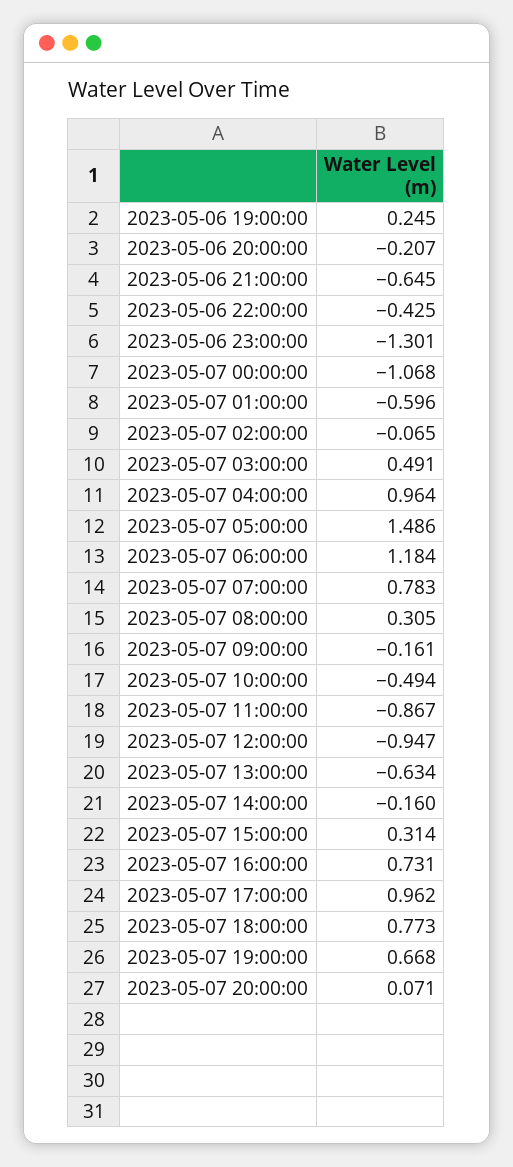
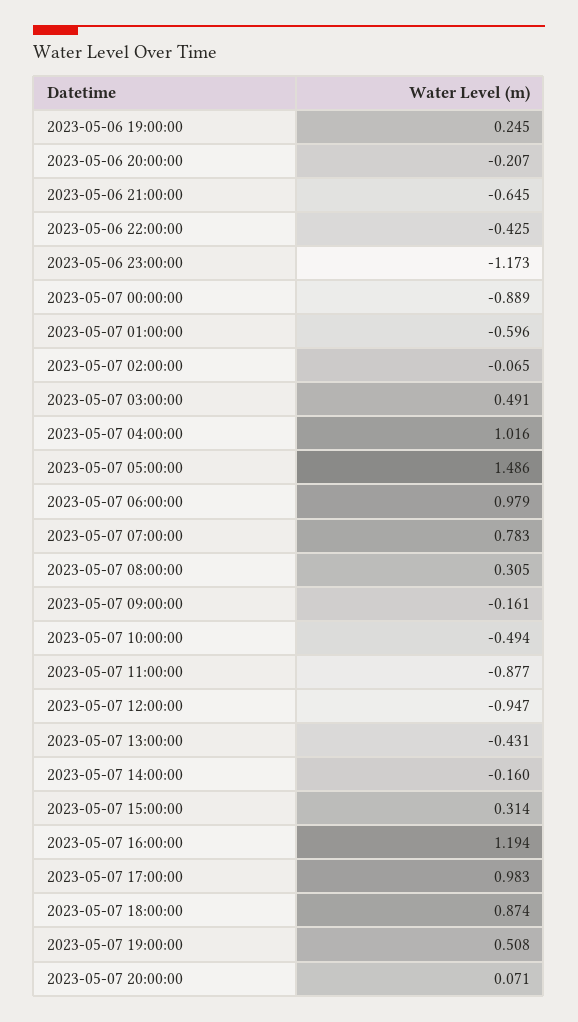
  {
    "2023-05-06 19:00:00": 0.245,
    "2023-05-06 20:00:00": -0.207,
    "2023-05-06 21:00:00": -0.645,
    "2023-05-06 22:00:00": -0.425,
-   "2023-05-06 23:00:00": -1.301,
+   "2023-05-06 23:00:00": -1.173,
-   "2023-05-07 00:00:00": -1.068,
+   "2023-05-07 00:00:00": -0.889,
    "2023-05-07 01:00:00": -0.596,
    "2023-05-07 02:00:00": -0.065,
    "2023-05-07 03:00:00": 0.491,
-   "2023-05-07 04:00:00": 0.964,
+   "2023-05-07 04:00:00": 1.016,
    "2023-05-07 05:00:00": 1.486,
-   "2023-05-07 06:00:00": 1.184,
+   "2023-05-07 06:00:00": 0.979,
    "2023-05-07 07:00:00": 0.783,
    "2023-05-07 08:00:00": 0.305,
    "2023-05-07 09:00:00": -0.161,
    "2023-05-07 10:00:00": -0.494,
-   "2023-05-07 11:00:00": -0.867,
+   "2023-05-07 11:00:00": -0.877,
    "2023-05-07 12:00:00": -0.947,
-   "2023-05-07 13:00:00": -0.634,
+   "2023-05-07 13:00:00": -0.431,
    "2023-05-07 14:00:00": -0.16,
    "2023-05-07 15:00:00": 0.314,
-   "2023-05-07 16:00:00": 0.731,
+   "2023-05-07 16:00:00": 1.194,
-   "2023-05-07 17:00:00": 0.962,
+   "2023-05-07 17:00:00": 0.983,
-   "2023-05-07 18:00:00": 0.773,
+   "2023-05-07 18:00:00": 0.874,
-   "2023-05-07 19:00:00": 0.668,
+   "2023-05-07 19:00:00": 0.508,
    "2023-05-07 20:00:00": 0.071
  }

